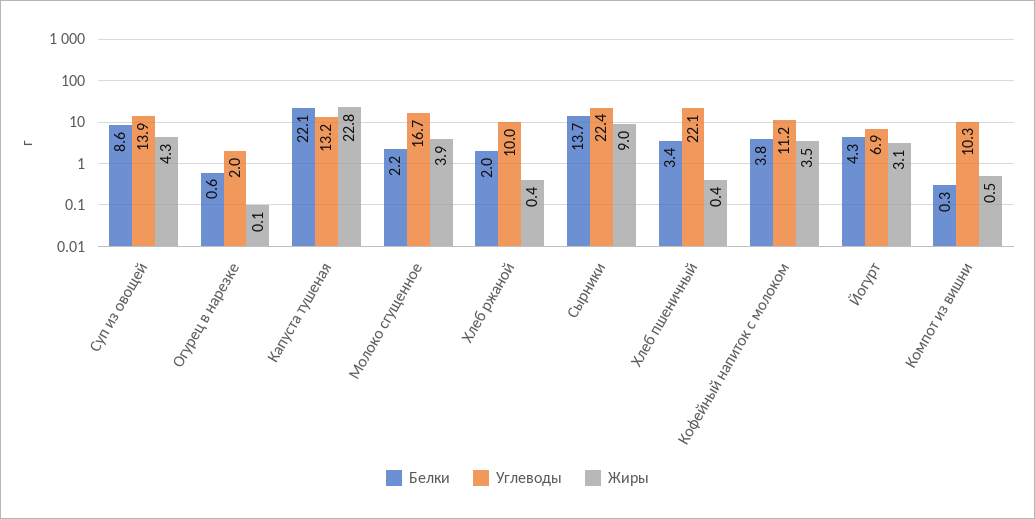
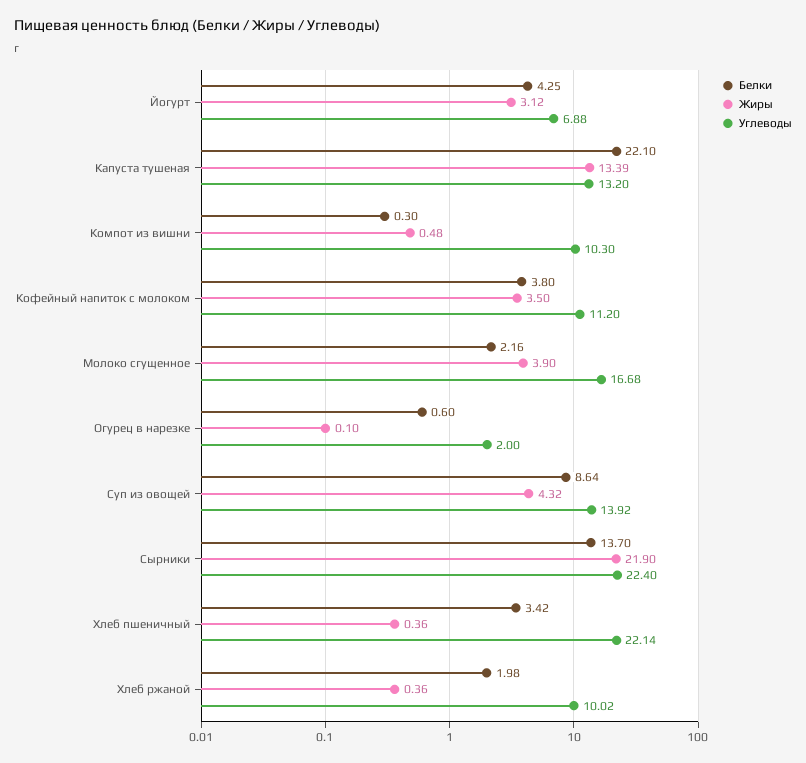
  {
    "Белки": {
      "Суп из овощей": 8.64,
      "Огурец в нарезке": 0.6,
      "Капуста тушеная": 22.1,
      "Молоко сгущенное": 2.16,
      "Хлеб ржаной": 1.98,
      "Сырники": 13.7,
      "Хлеб пшеничный": 3.42,
      "Кофейный напиток с молоком": 3.8,
      "Йогурт": 4.25,
      "Компот из вишни": 0.3
    },
    "Углеводы": {
      "Суп из овощей": 13.92,
      "Огурец в нарезке": 2,
      "Капуста тушеная": 13.2,
      "Молоко сгущенное": 16.68,
      "Хлеб ржаной": 10.02,
      "Сырники": 22.4,
      "Хлеб пшеничный": 22.14,
      "Кофейный напиток с молоком": 11.2,
      "Йогурт": 6.88,
      "Компот из вишни": 10.3
    },
    "Жиры": {
      "Суп из овощей": 4.32,
      "Огурец в нарезке": 0.1,
-     "Капуста тушеная": 22.8,
+     "Капуста тушеная": 13.39,
      "Молоко сгущенное": 3.9,
      "Хлеб ржаной": 0.36,
-     "Сырники": 9,
+     "Сырники": 21.9,
      "Хлеб пшеничный": 0.36,
      "Кофейный напиток с молоком": 3.5,
      "Йогурт": 3.12,
      "Компот из вишни": 0.48
    }
  }

